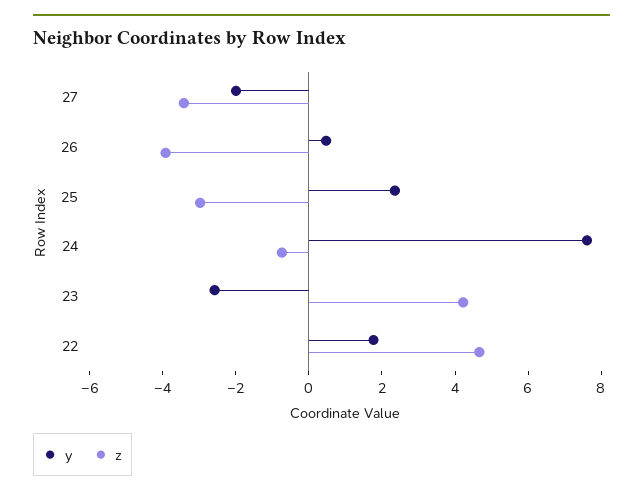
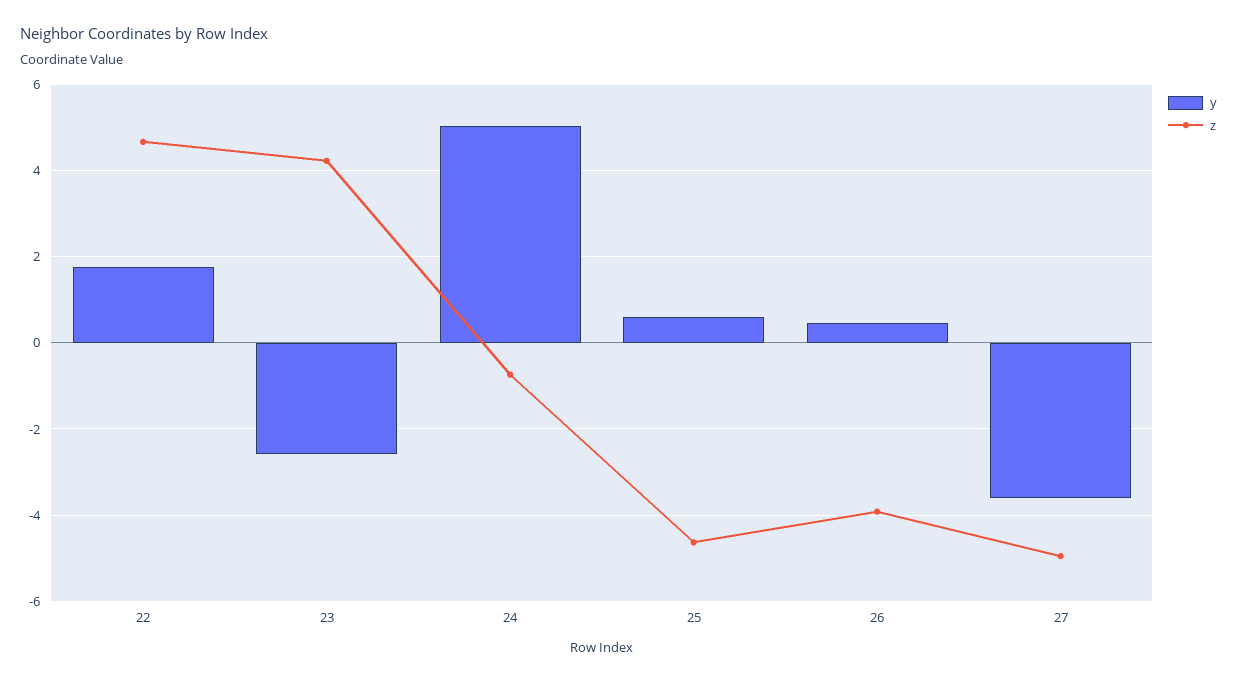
  {
    "y": {
-     "27": -2,
+     "27": -3.6,
      "26": 0.4,
-     "25": 2.5,
+     "25": 0.6,
-     "24": 7.5,
+     "24": 5,
      "23": -2.6,
      "22": 1.8
    },
    "z": {
-     "27": -3.5,
+     "27": -5,
      "26": -4,
-     "25": -3,
+     "25": -4.6,
      "24": -0.8,
      "23": 4.2,
      "22": 4.6
    }
  }

